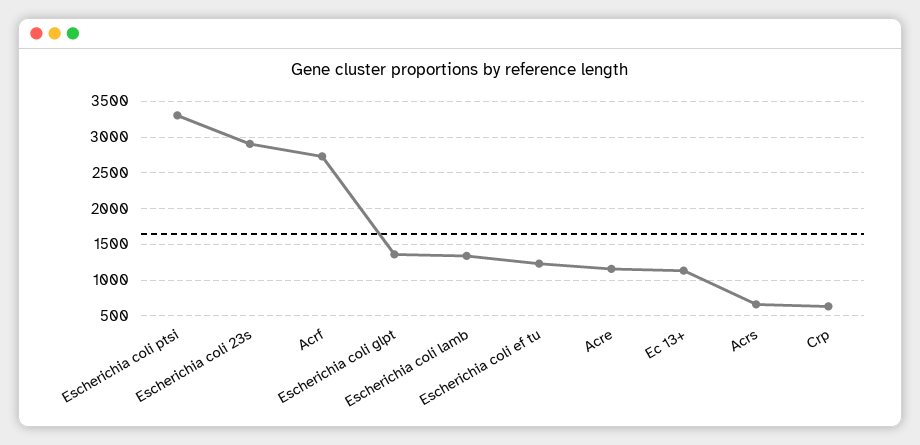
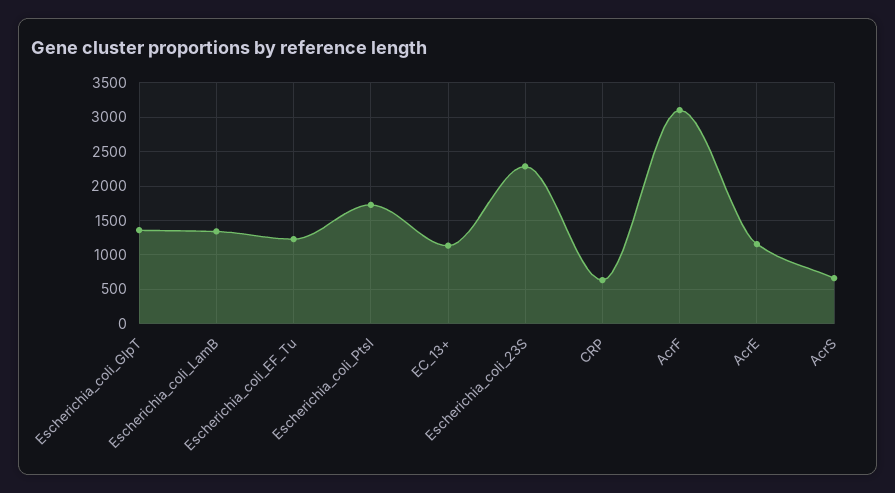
  {
-   "Escherichia coli ptsi": 3300,
+   "Escherichia coli ptsi": 1700,
-   "Escherichia coli 23s": 2900,
+   "Escherichia coli 23s": 2300,
-   "Acrf": 2700,
+   "Acrf": 3100,
    "Escherichia coli glpt": 1400,
    "Escherichia coli lamb": 1300,
    "Escherichia coli ef tu": 1200,
    "Acre": 1200,
    "Ec 13+": 1100,
    "Acrs": 700,
    "Crp": 600
  }

